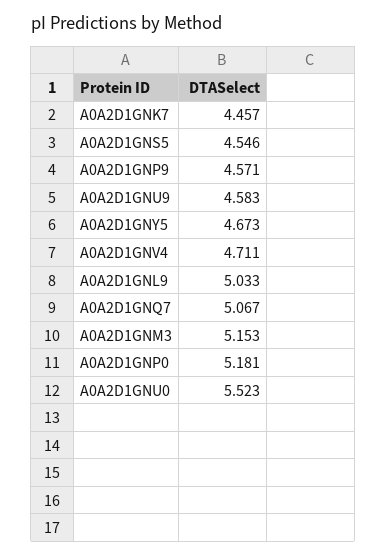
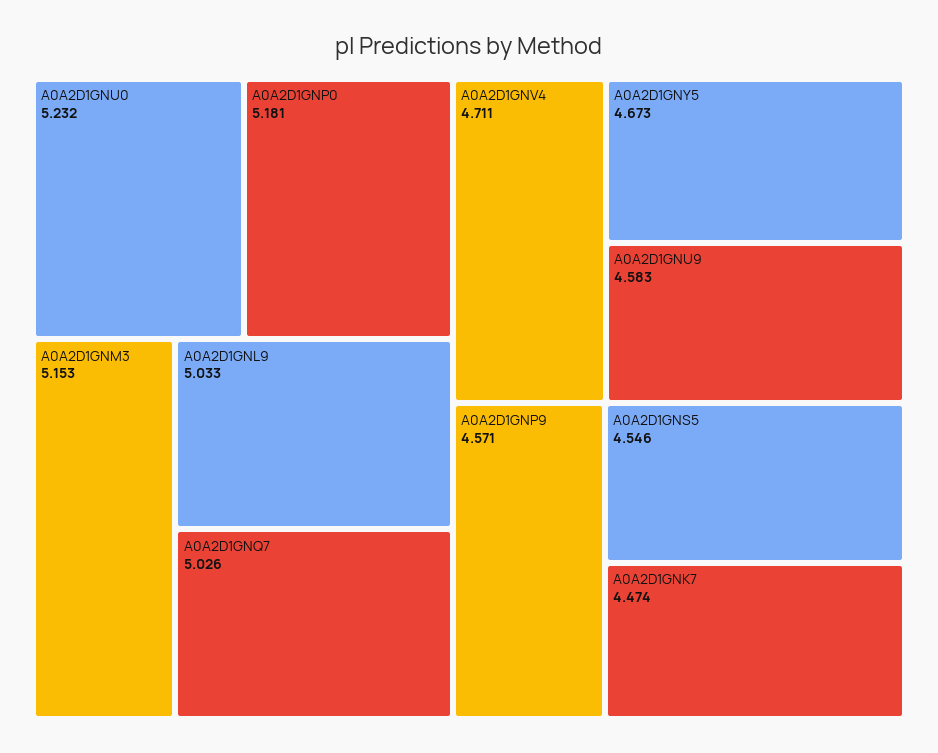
  {
-   "A0A2D1GNK7": 4.457,
+   "A0A2D1GNK7": 4.474,
    "A0A2D1GNS5": 4.546,
    "A0A2D1GNP9": 4.571,
    "A0A2D1GNU9": 4.583,
    "A0A2D1GNY5": 4.673,
    "A0A2D1GNV4": 4.711,
    "A0A2D1GNL9": 5.033,
-   "A0A2D1GNQ7": 5.067,
+   "A0A2D1GNQ7": 5.026,
    "A0A2D1GNM3": 5.153,
    "A0A2D1GNP0": 5.181,
-   "A0A2D1GNU0": 5.523
+   "A0A2D1GNU0": 5.232
  }

